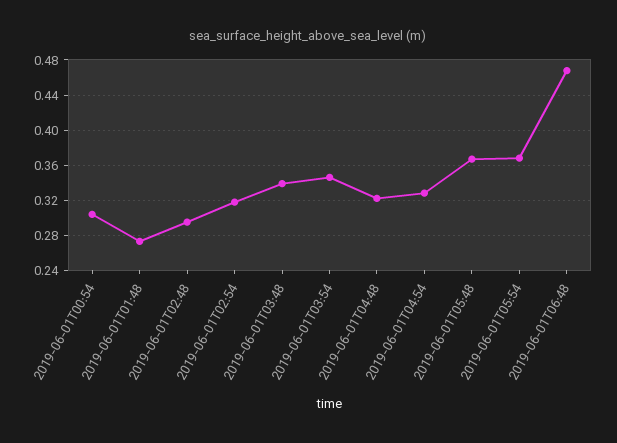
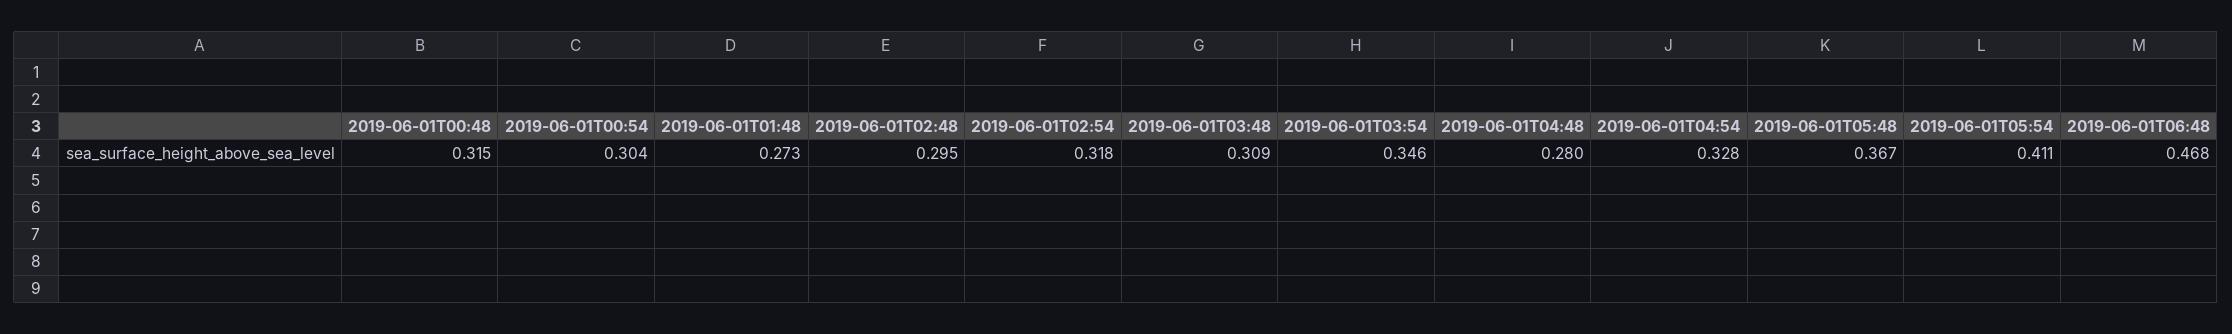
  {
    "2019-06-01T00:54": 0.304,
    "2019-06-01T01:48": 0.273,
    "2019-06-01T02:48": 0.295,
    "2019-06-01T02:54": 0.318,
-   "2019-06-01T03:48": 0.34,
+   "2019-06-01T03:48": 0.309,
    "2019-06-01T03:54": 0.346,
-   "2019-06-01T04:48": 0.32,
+   "2019-06-01T04:48": 0.28,
    "2019-06-01T04:54": 0.328,
    "2019-06-01T05:48": 0.367,
-   "2019-06-01T05:54": 0.37,
+   "2019-06-01T05:54": 0.411,
-   "2019-06-01T06:48": 0.468
+   "2019-06-01T06:48": 0.468,
+   "2019-06-01T00:48": 0.315
  }

